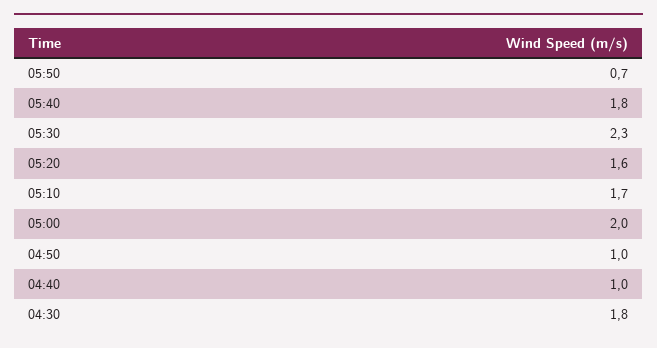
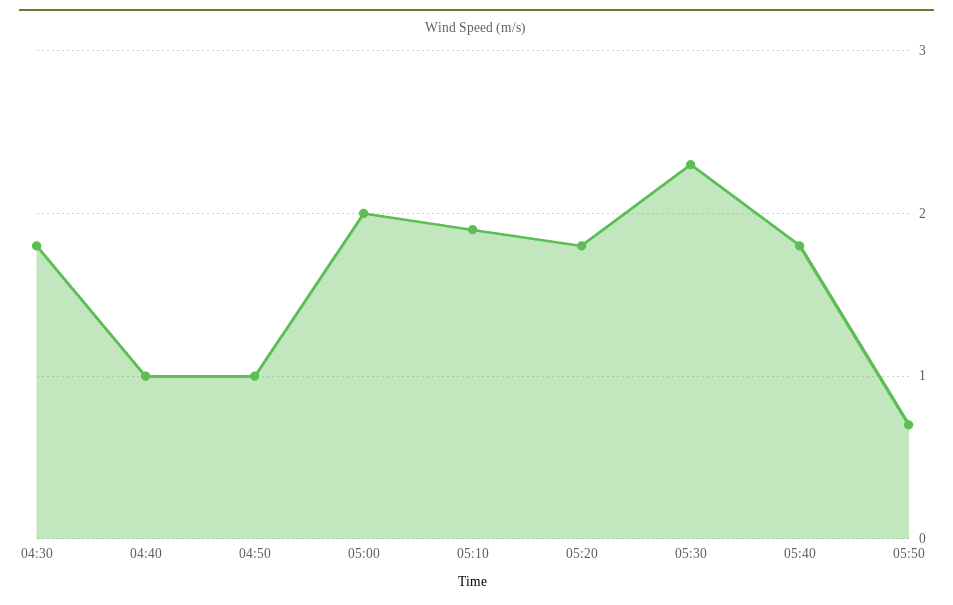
  {
    "05:50": 0.7,
    "05:40": 1.8,
    "05:30": 2.3,
-   "05:20": 1.6,
+   "05:20": 1.8,
-   "05:10": 1.7,
+   "05:10": 1.9,
    "05:00": 2,
    "04:50": 1,
    "04:40": 1,
    "04:30": 1.8
  }

